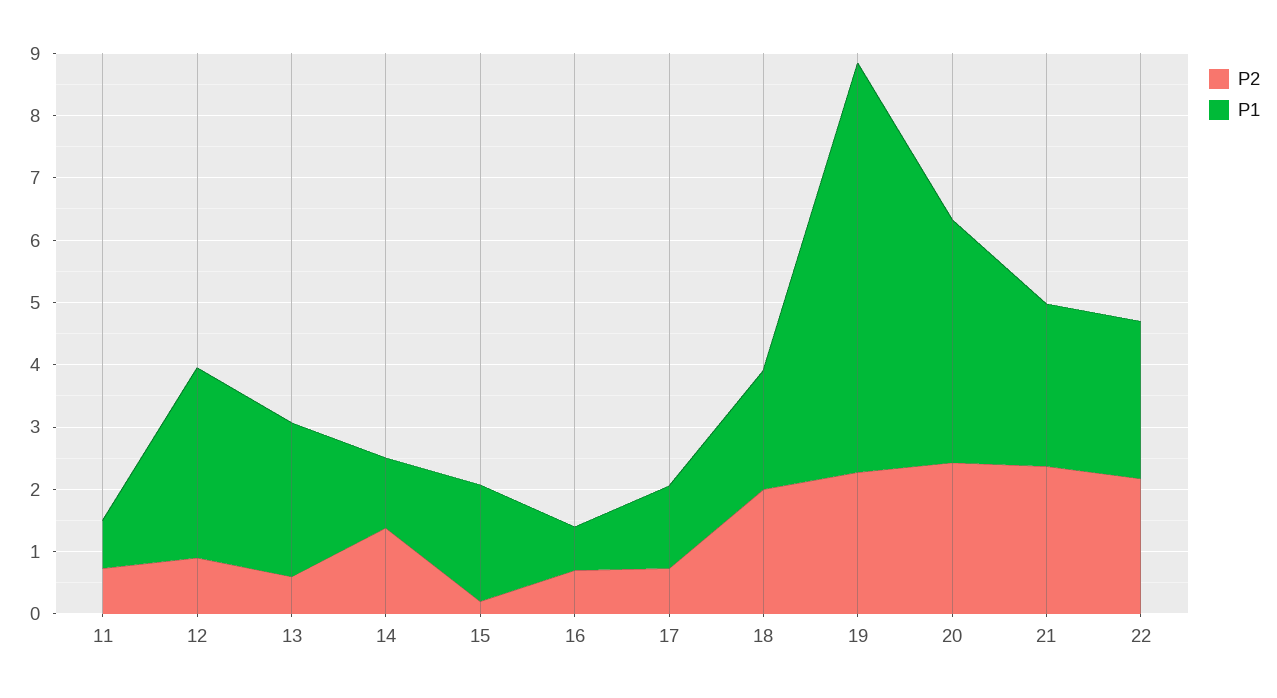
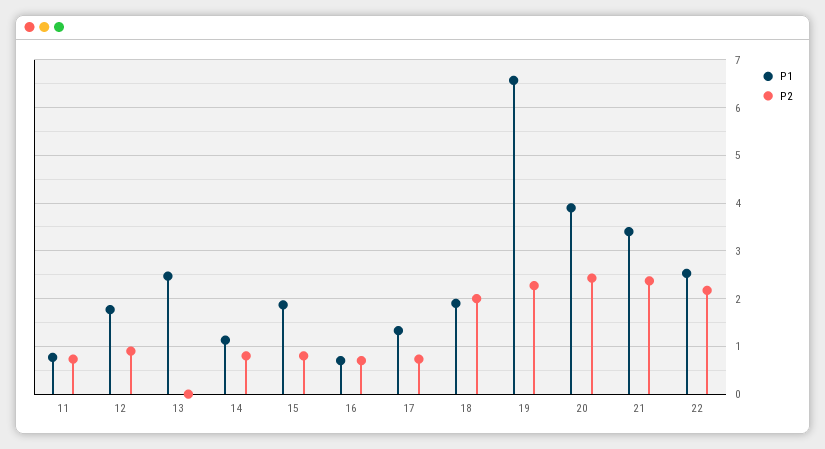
  {
    "P2": {
      "11": 0.8,
      "12": 1,
-     "13": 0.6,
+     "13": 0,
-     "14": 1.4,
+     "14": 0.8,
-     "15": 0.2,
+     "15": 0.8,
      "16": 0.8,
      "17": 0.8,
      "18": 2,
      "19": 2.2,
      "20": 2.4,
      "21": 2.4,
      "22": 2.2
    },
    "P1": {
      "11": 0.8,
-     "12": 3,
+     "12": 1.8,
      "13": 2.4,
      "14": 1.2,
      "15": 1.8,
      "16": 0.8,
      "17": 1.4,
      "18": 2,
      "19": 6.6,
      "20": 4,
-     "21": 2.6,
+     "21": 3.4,
      "22": 2.6
    }
  }

